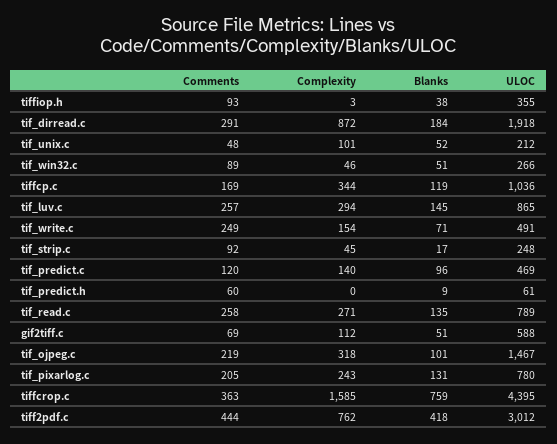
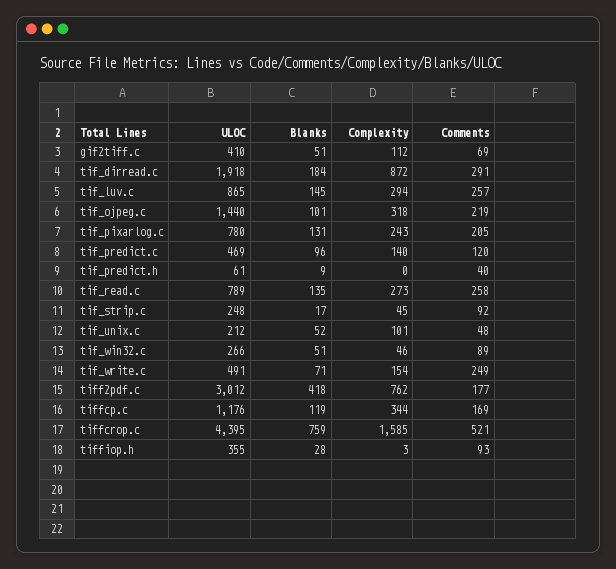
  {
    "Comments": {
      "tiffiop.h": 93,
      "tif_dirread.c": 291,
      "tif_unix.c": 48,
      "tif_win32.c": 89,
      "tiffcp.c": 169,
      "tif_luv.c": 257,
      "tif_write.c": 249,
      "tif_strip.c": 92,
      "tif_predict.c": 120,
-     "tif_predict.h": 60,
+     "tif_predict.h": 40,
      "tif_read.c": 258,
      "gif2tiff.c": 69,
      "tif_ojpeg.c": 219,
      "tif_pixarlog.c": 205,
-     "tiffcrop.c": 363,
+     "tiffcrop.c": 521,
-     "tiff2pdf.c": 444
+     "tiff2pdf.c": 177
    },
    "Complexity": {
      "tiffiop.h": 3,
      "tif_dirread.c": 872,
      "tif_unix.c": 101,
      "tif_win32.c": 46,
      "tiffcp.c": 344,
      "tif_luv.c": 294,
      "tif_write.c": 154,
      "tif_strip.c": 45,
      "tif_predict.c": 140,
      "tif_predict.h": 0,
-     "tif_read.c": 271,
+     "tif_read.c": 273,
      "gif2tiff.c": 112,
      "tif_ojpeg.c": 318,
      "tif_pixarlog.c": 243,
      "tiffcrop.c": 1585,
      "tiff2pdf.c": 762
    },
    "Blanks": {
-     "tiffiop.h": 38,
+     "tiffiop.h": 28,
      "tif_dirread.c": 184,
      "tif_unix.c": 52,
      "tif_win32.c": 51,
      "tiffcp.c": 119,
      "tif_luv.c": 145,
      "tif_write.c": 71,
      "tif_strip.c": 17,
      "tif_predict.c": 96,
      "tif_predict.h": 9,
      "tif_read.c": 135,
      "gif2tiff.c": 51,
      "tif_ojpeg.c": 101,
      "tif_pixarlog.c": 131,
      "tiffcrop.c": 759,
      "tiff2pdf.c": 418
    },
    "ULOC": {
      "tiffiop.h": 355,
      "tif_dirread.c": 1918,
      "tif_unix.c": 212,
      "tif_win32.c": 266,
-     "tiffcp.c": 1036,
+     "tiffcp.c": 1176,
      "tif_luv.c": 865,
      "tif_write.c": 491,
      "tif_strip.c": 248,
      "tif_predict.c": 469,
      "tif_predict.h": 61,
      "tif_read.c": 789,
-     "gif2tiff.c": 588,
+     "gif2tiff.c": 410,
-     "tif_ojpeg.c": 1467,
+     "tif_ojpeg.c": 1440,
      "tif_pixarlog.c": 780,
      "tiffcrop.c": 4395,
      "tiff2pdf.c": 3012
    }
  }

